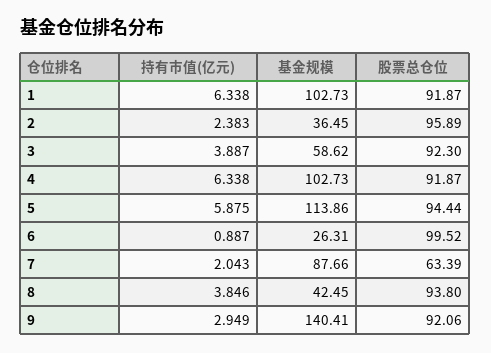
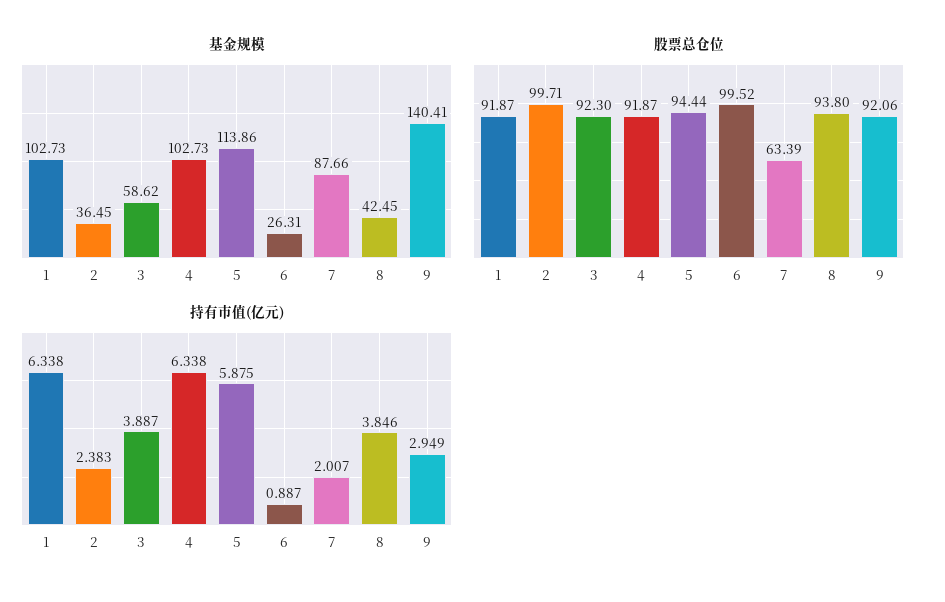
  {
    "持有市值(亿元)": {
      "1": 6.338,
      "2": 2.383,
      "3": 3.887,
      "4": 6.338,
      "5": 5.875,
      "6": 0.887,
-     "7": 2.043,
+     "7": 2.007,
      "8": 3.846,
      "9": 2.949
    },
    "基金规模": {
      "1": 102.73,
      "2": 36.45,
      "3": 58.62,
      "4": 102.73,
      "5": 113.86,
      "6": 26.31,
      "7": 87.66,
      "8": 42.45,
      "9": 140.41
    },
    "股票总仓位": {
      "1": 91.87,
-     "2": 95.89,
+     "2": 99.71,
      "3": 92.3,
      "4": 91.87,
      "5": 94.44,
      "6": 99.52,
      "7": 63.39,
      "8": 93.8,
      "9": 92.06
    }
  }

